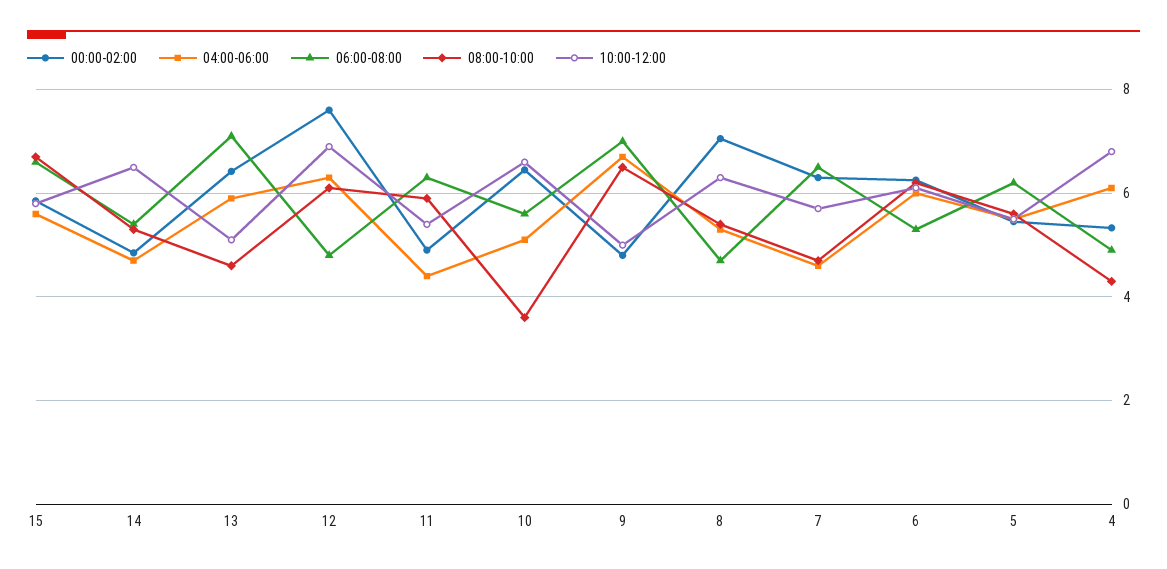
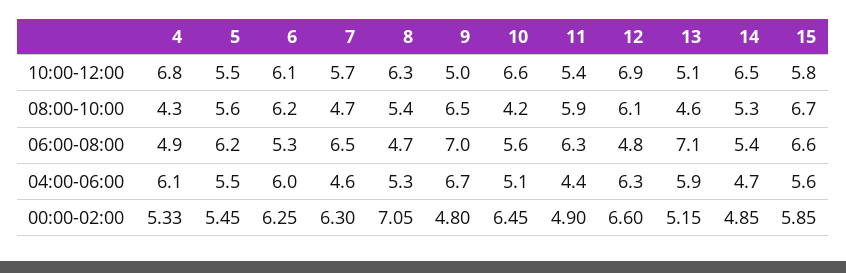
  {
    "00:00-02:00": {
      "15": 5.85,
      "14": 4.85,
-     "13": 6.4,
+     "13": 5.15,
-     "12": 7.6,
+     "12": 6.6,
      "11": 4.9,
      "10": 6.45,
      "9": 4.8,
      "8": 7.05,
      "7": 6.3,
      "6": 6.25,
      "5": 5.45,
      "4": 5.33
    },
    "04:00-06:00": {
      "15": 5.6,
      "14": 4.7,
      "13": 5.9,
      "12": 6.3,
      "11": 4.4,
      "10": 5.1,
      "9": 6.7,
      "8": 5.3,
      "7": 4.6,
      "6": 6,
      "5": 5.5,
      "4": 6.1
    },
    "06:00-08:00": {
      "15": 6.6,
      "14": 5.4,
      "13": 7.1,
      "12": 4.8,
      "11": 6.3,
      "10": 5.6,
      "9": 7,
      "8": 4.7,
      "7": 6.5,
      "6": 5.3,
      "5": 6.2,
      "4": 4.9
    },
    "08:00-10:00": {
      "15": 6.7,
      "14": 5.3,
      "13": 4.6,
      "12": 6.1,
      "11": 5.9,
-     "10": 3.6,
+     "10": 4.2,
      "9": 6.5,
      "8": 5.4,
      "7": 4.7,
      "6": 6.2,
      "5": 5.6,
      "4": 4.3
    },
    "10:00-12:00": {
      "15": 5.8,
      "14": 6.5,
      "13": 5.1,
      "12": 6.9,
      "11": 5.4,
      "10": 6.6,
      "9": 5,
      "8": 6.3,
      "7": 5.7,
      "6": 6.1,
      "5": 5.5,
      "4": 6.8
    }
  }

